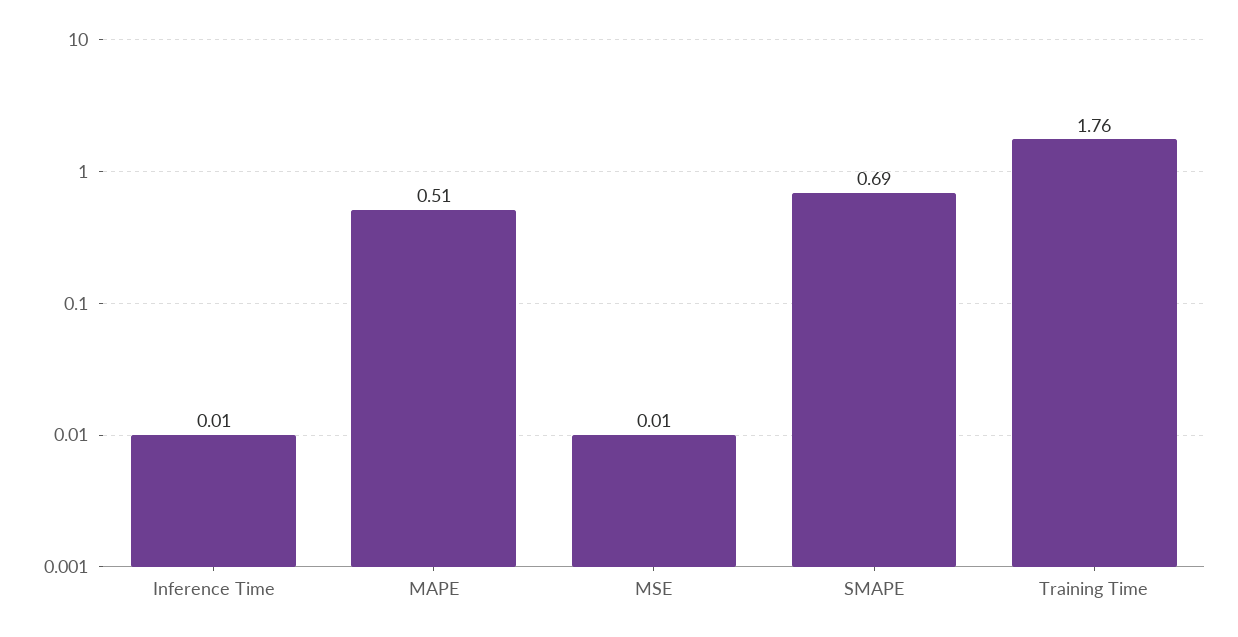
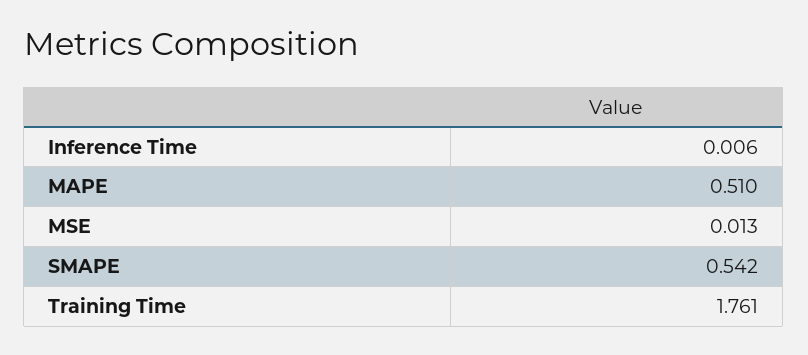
  {
    "Inference Time": 0.006,
    "MAPE": 0.51,
    "MSE": 0.013,
-   "SMAPE": 0.69,
+   "SMAPE": 0.542,
    "Training Time": 1.761
  }

